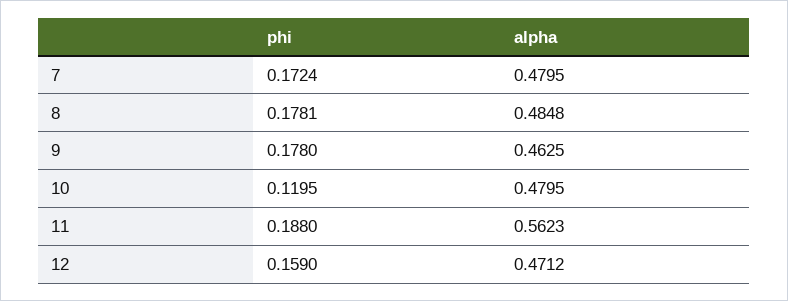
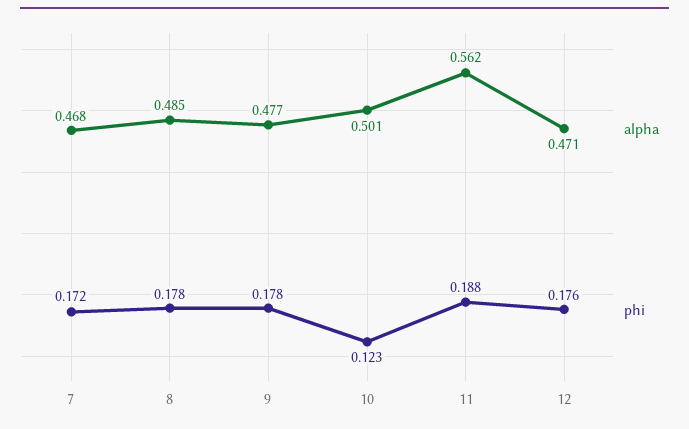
  {
    "phi": {
      "7": 0.1724,
      "8": 0.1781,
      "9": 0.178,
-     "10": 0.1195,
+     "10": 0.123,
      "11": 0.188,
-     "12": 0.159
+     "12": 0.176
    },
    "alpha": {
-     "7": 0.4795,
+     "7": 0.468,
      "8": 0.4848,
-     "9": 0.4625,
+     "9": 0.477,
-     "10": 0.4795,
+     "10": 0.501,
      "11": 0.5623,
      "12": 0.4712
    }
  }

